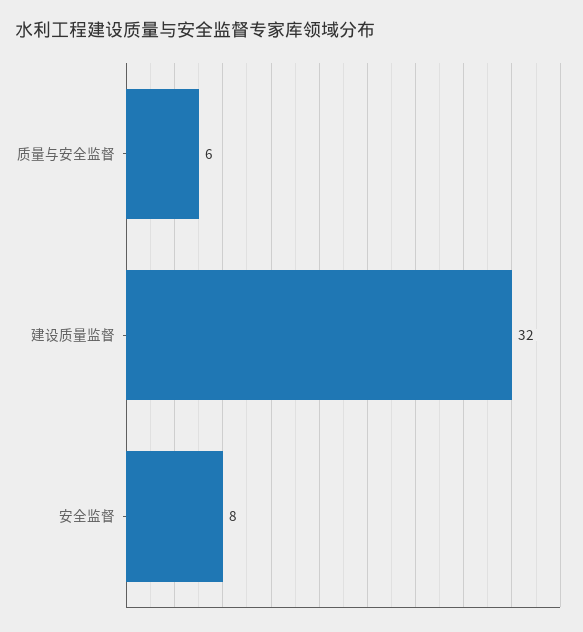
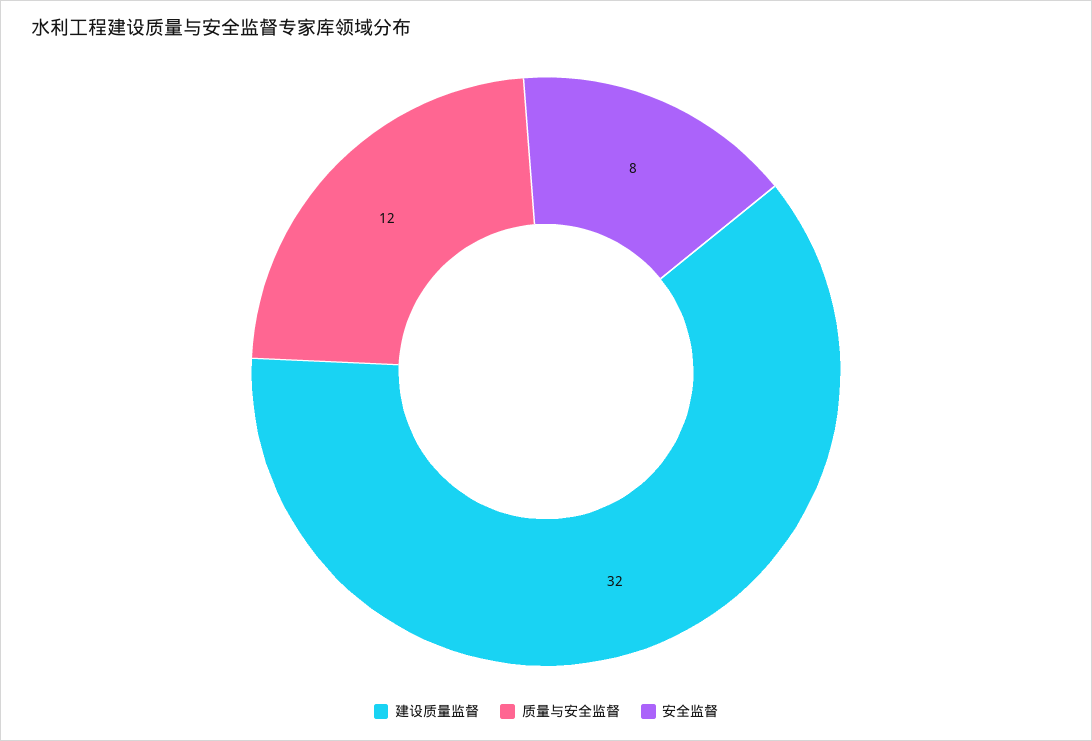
  {
-   "质量与安全监督": 6,
+   "质量与安全监督": 12,
    "建设质量监督": 32,
    "安全监督": 8
  }

